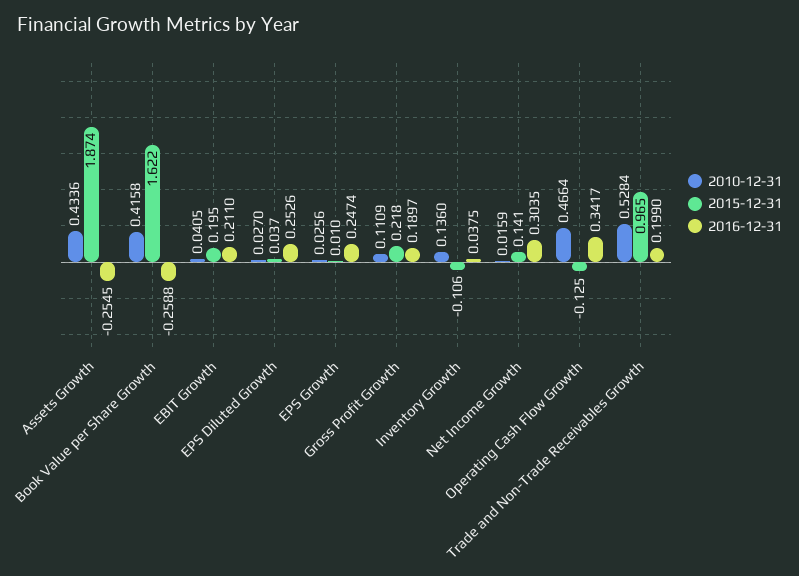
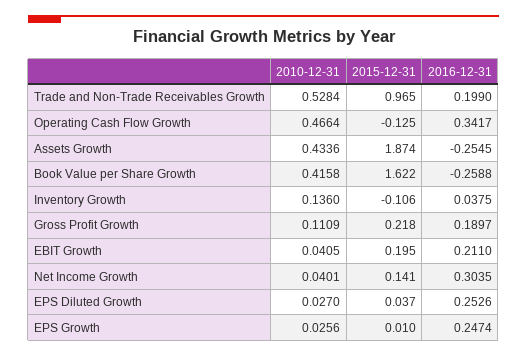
  {
    "2010-12-31": {
      "Assets Growth": 0.4336,
      "Book Value per Share Growth": 0.4158,
      "EBIT Growth": 0.0405,
      "EPS Diluted Growth": 0.027,
      "EPS Growth": 0.0256,
      "Gross Profit Growth": 0.1109,
      "Inventory Growth": 0.136,
-     "Net Income Growth": 0.0159,
+     "Net Income Growth": 0.0401,
      "Operating Cash Flow Growth": 0.4664,
      "Trade and Non-Trade Receivables Growth": 0.5284
    },
    "2015-12-31": {
      "Assets Growth": 1.874,
      "Book Value per Share Growth": 1.622,
      "EBIT Growth": 0.195,
      "EPS Diluted Growth": 0.037,
      "EPS Growth": 0.01,
      "Gross Profit Growth": 0.218,
      "Inventory Growth": -0.106,
      "Net Income Growth": 0.141,
      "Operating Cash Flow Growth": -0.125,
      "Trade and Non-Trade Receivables Growth": 0.965
    },
    "2016-12-31": {
      "Assets Growth": -0.2545,
      "Book Value per Share Growth": -0.2588,
      "EBIT Growth": 0.211,
      "EPS Diluted Growth": 0.2526,
      "EPS Growth": 0.2474,
      "Gross Profit Growth": 0.1897,
      "Inventory Growth": 0.0375,
      "Net Income Growth": 0.3035,
      "Operating Cash Flow Growth": 0.3417,
      "Trade and Non-Trade Receivables Growth": 0.199
    }
  }

